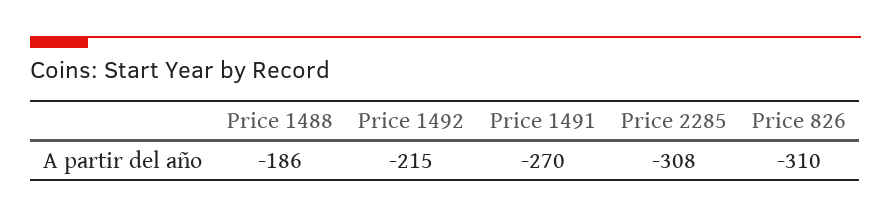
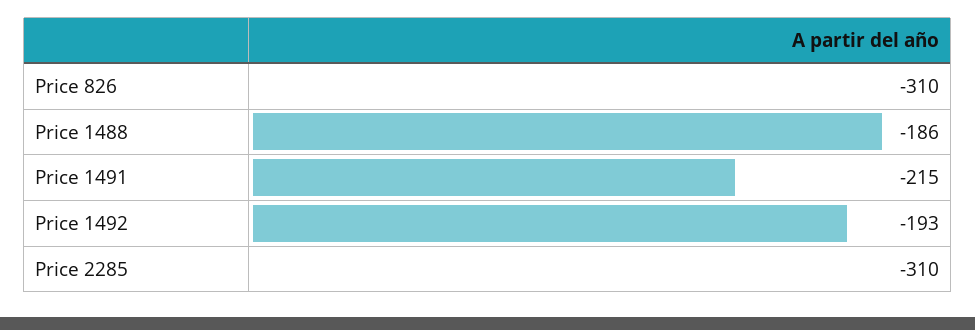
  {
    "Price 1488": -186,
-   "Price 1492": -215,
+   "Price 1492": -193,
-   "Price 1491": -270,
+   "Price 1491": -215,
-   "Price 2285": -308,
+   "Price 2285": -310,
    "Price 826": -310
  }

